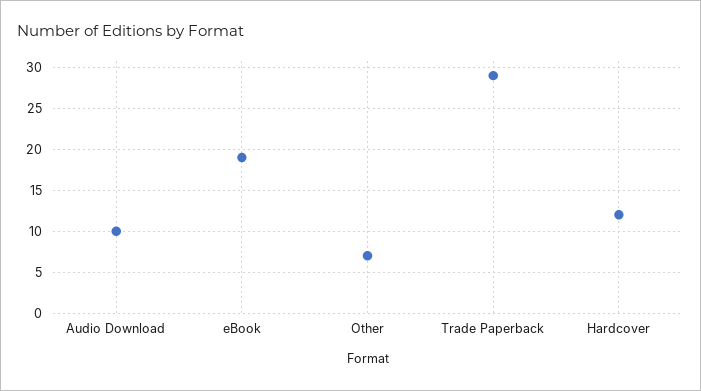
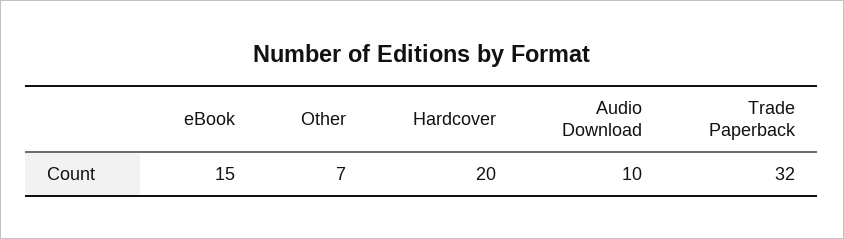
  {
    "Audio Download": 10,
-   "eBook": 19,
+   "eBook": 15,
    "Other": 7,
-   "Trade Paperback": 29,
+   "Trade Paperback": 32,
-   "Hardcover": 12
+   "Hardcover": 20
  }

